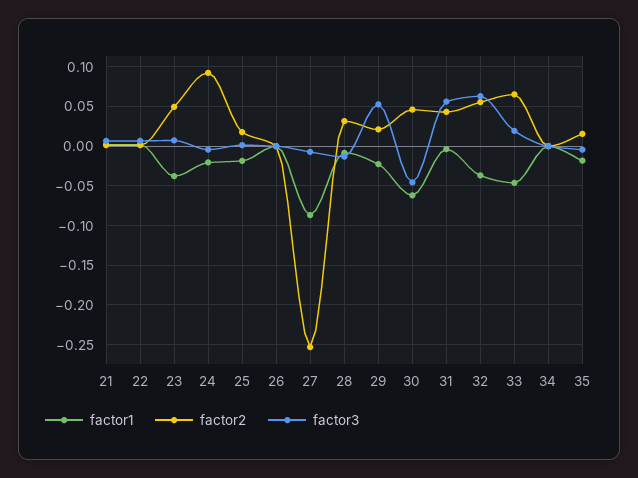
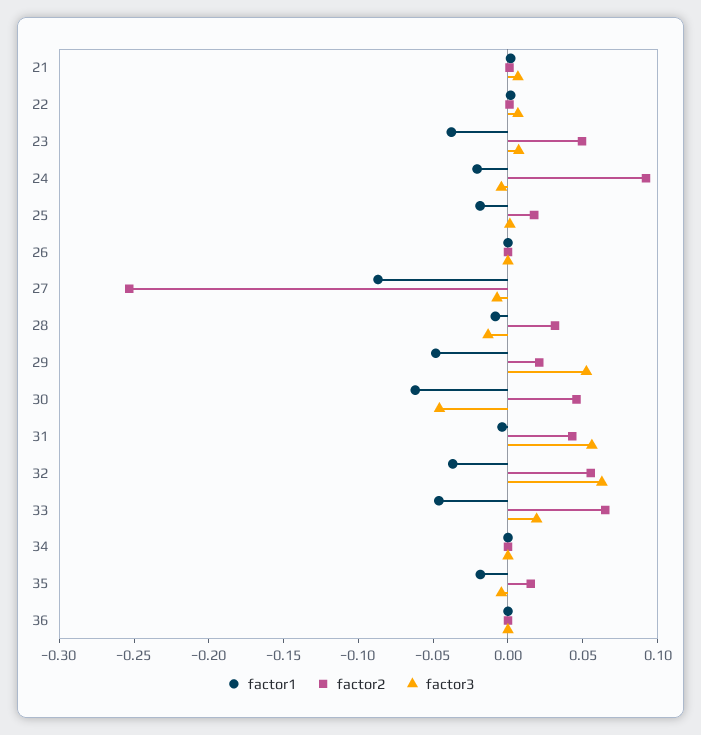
  {
    "factor1": {
      "21": 0,
      "22": 0,
      "23": -0.04,
      "24": -0.02,
      "25": -0.02,
      "26": 0,
      "27": -0.09,
      "28": -0.01,
-     "29": -0.02,
+     "29": -0.05,
      "30": -0.06,
      "31": 0,
      "32": -0.04,
      "33": -0.05,
      "34": 0,
-     "35": -0.02
+     "35": -0.02,
+     "36": 0
    },
    "factor2": {
      "21": 0,
      "22": 0,
      "23": 0.05,
      "24": 0.09,
      "25": 0.02,
      "26": 0,
      "27": -0.25,
      "28": 0.03,
      "29": 0.02,
      "30": 0.05,
      "31": 0.04,
      "32": 0.06,
      "33": 0.07,
      "34": 0,
-     "35": 0.02
+     "35": 0.02,
+     "36": 0
    },
    "factor3": {
      "21": 0.01,
      "22": 0.01,
      "23": 0.01,
      "24": 0,
      "25": 0,
      "26": 0,
      "27": -0.01,
      "28": -0.01,
      "29": 0.05,
      "30": -0.05,
      "31": 0.06,
      "32": 0.06,
      "33": 0.02,
      "34": 0,
-     "35": 0
+     "35": 0,
+     "36": 0
    }
  }

